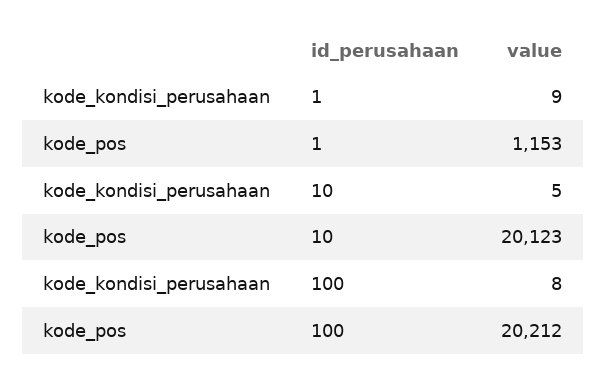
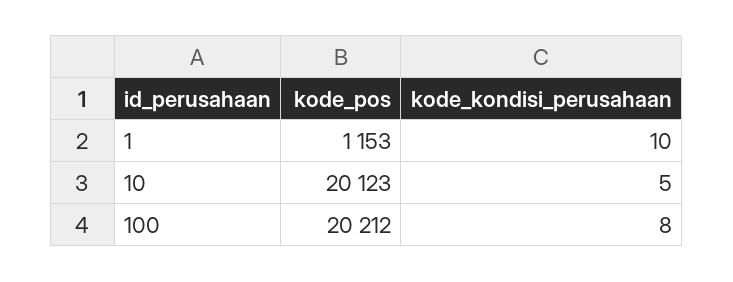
  {
    "kode_kondisi_perusahaan": {
-     "1": 9,
+     "1": 10,
      "10": 5,
      "100": 8
    },
    "kode_pos": {
      "1": 1153,
      "10": 20123,
      "100": 20212
    }
  }

